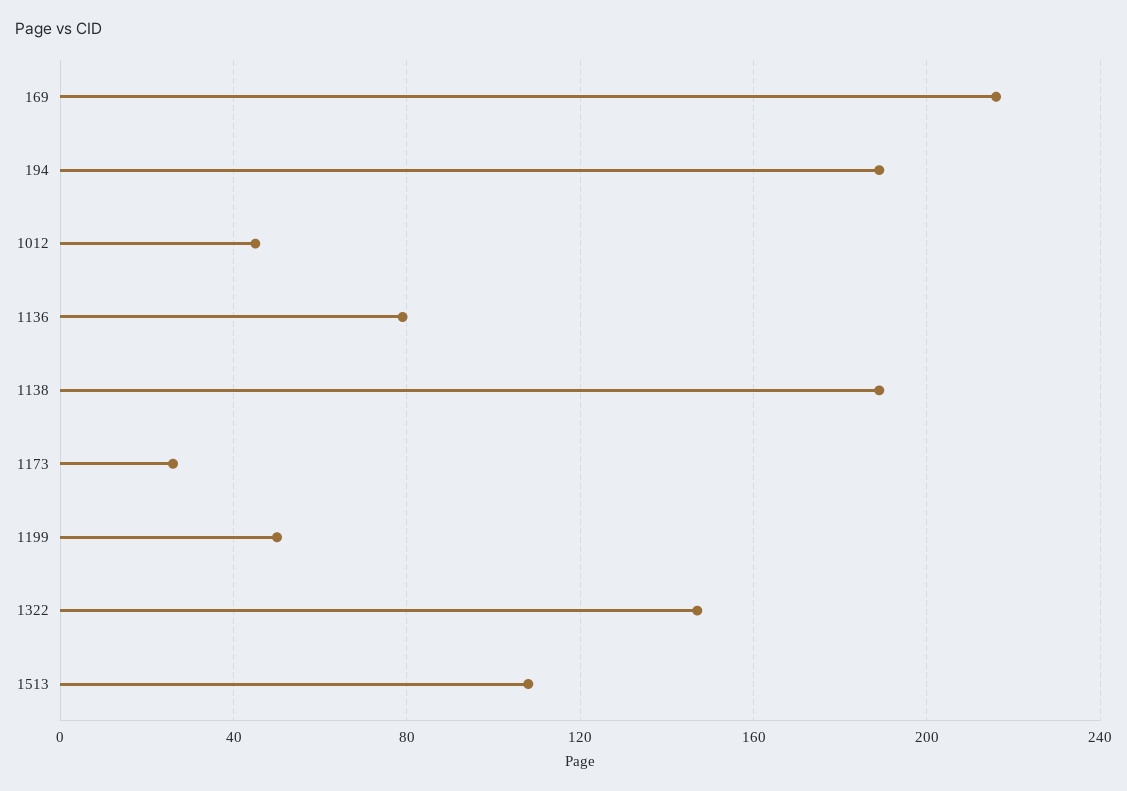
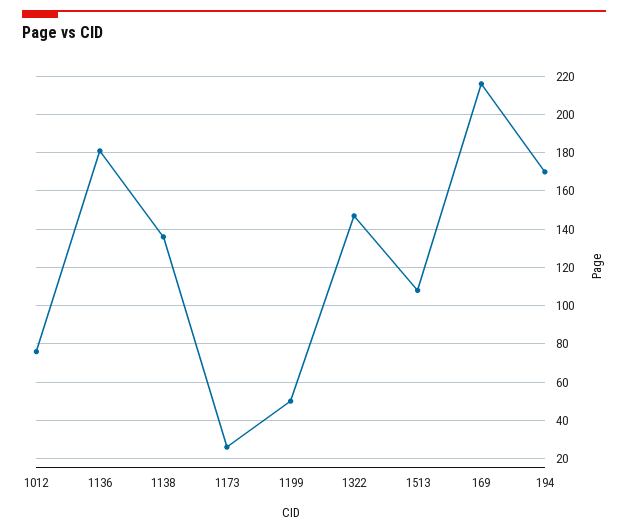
  {
    "169": 215,
-   "194": 190,
+   "194": 170,
-   "1012": 45,
+   "1012": 75,
-   "1136": 80,
+   "1136": 180,
-   "1138": 190,
+   "1138": 135,
    "1173": 25,
    "1199": 50,
    "1322": 145,
    "1513": 110
  }

